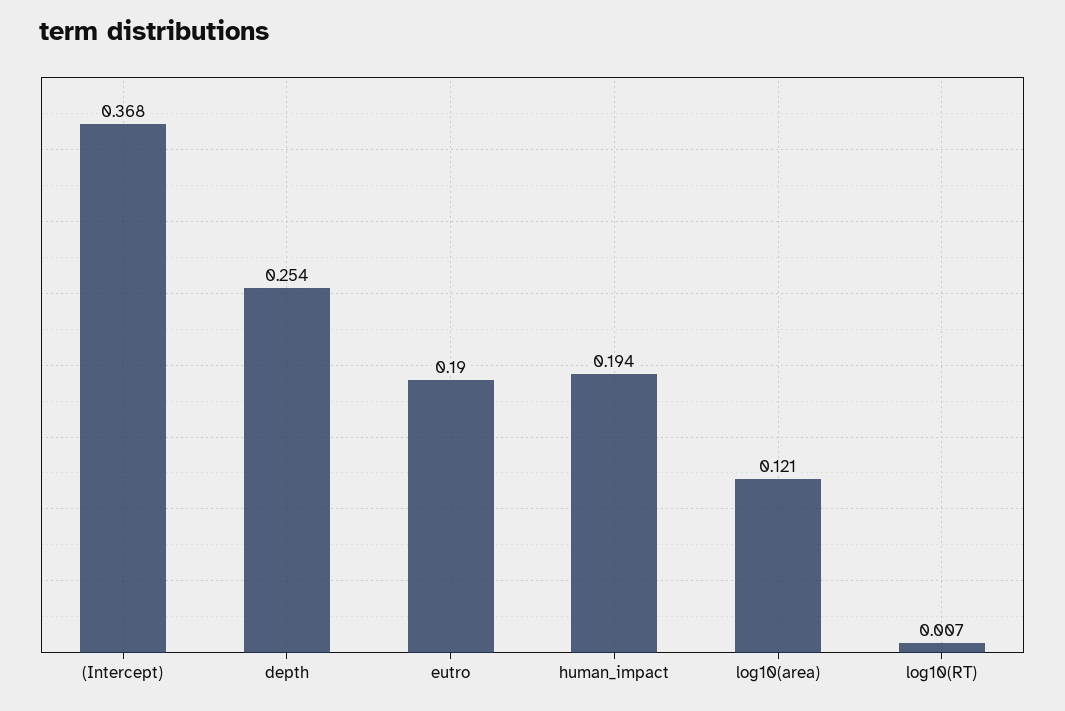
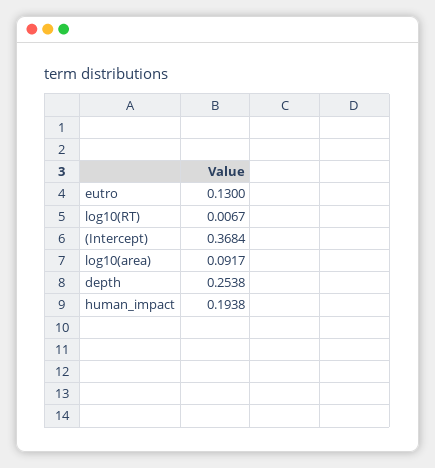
  {
    "(Intercept)": 0.3684,
    "depth": 0.2538,
-   "eutro": 0.19,
+   "eutro": 0.13,
    "human_impact": 0.1938,
-   "log10(area)": 0.121,
+   "log10(area)": 0.0917,
    "log10(RT)": 0.0067
  }

